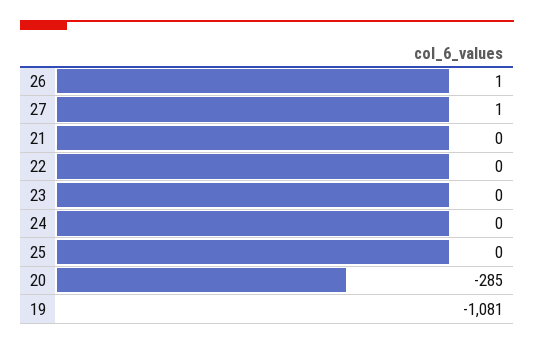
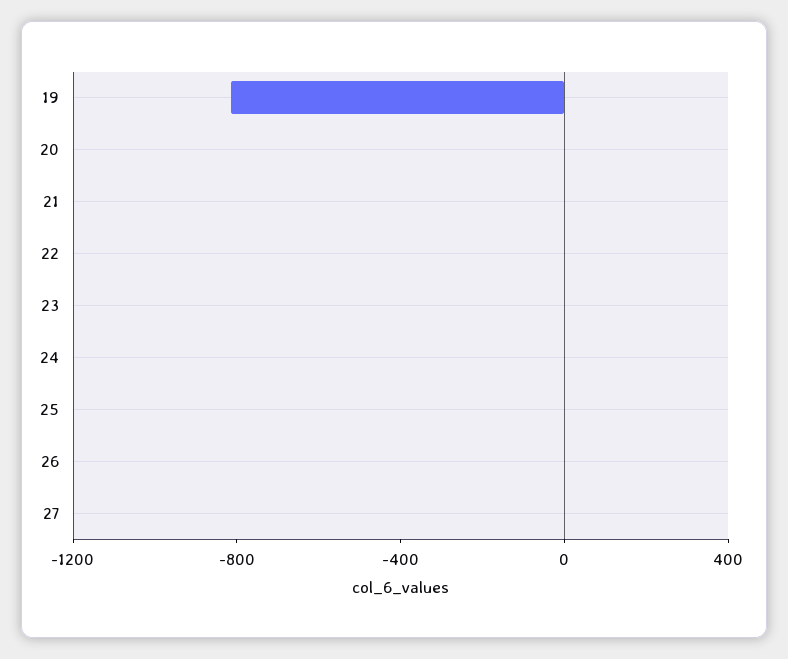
  {
    "26": 1,
    "27": 1,
    "21": 0,
    "22": 0,
    "23": 0,
    "24": 0,
    "25": 0,
-   "20": -285,
+   "20": 0,
-   "19": -1081
+   "19": -800
  }

